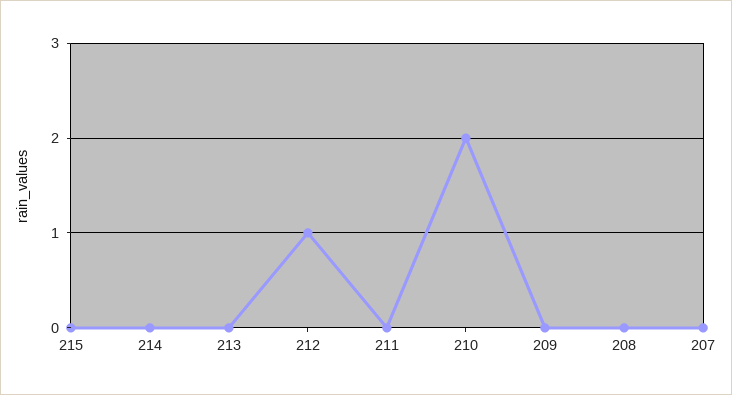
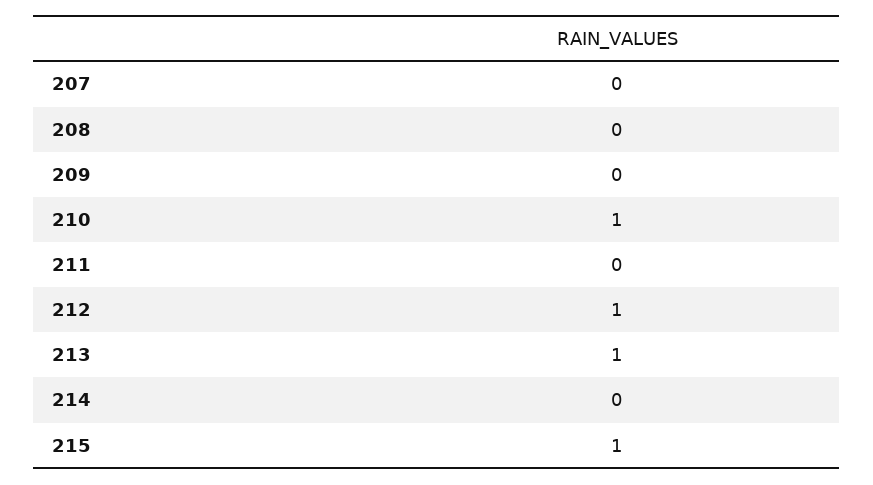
  {
-   "215": 0,
+   "215": 1,
    "214": 0,
-   "213": 0,
+   "213": 1,
    "212": 1,
    "211": 0,
-   "210": 2,
+   "210": 1,
    "209": 0,
    "208": 0,
    "207": 0
  }

